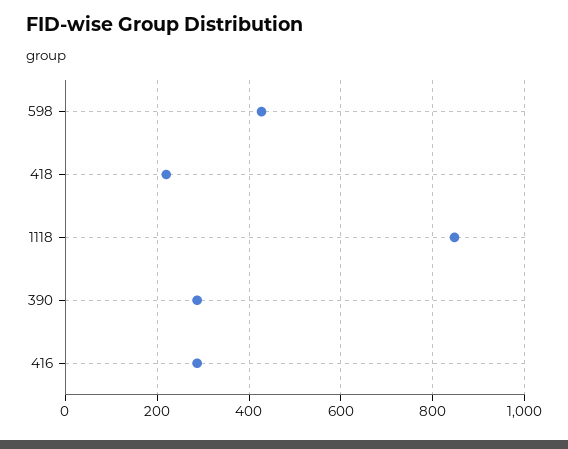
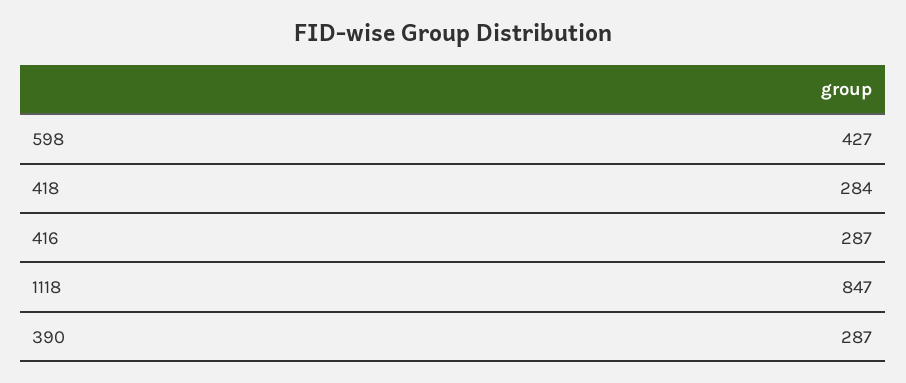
  {
    "598": 427,
-   "418": 220,
+   "418": 284,
    "1118": 847,
    "390": 287,
    "416": 287
  }

